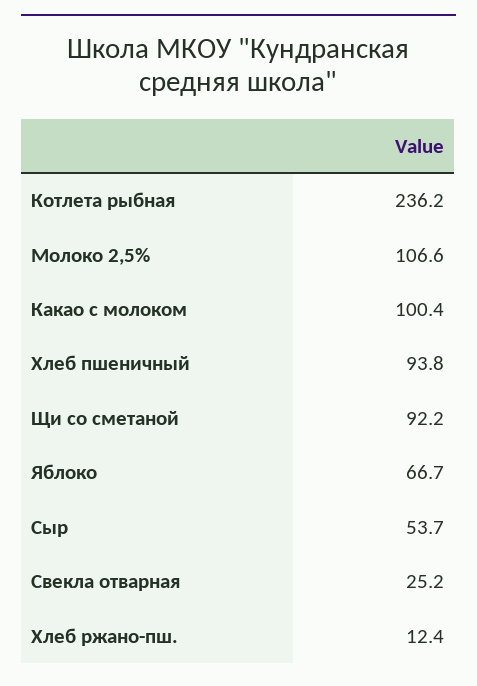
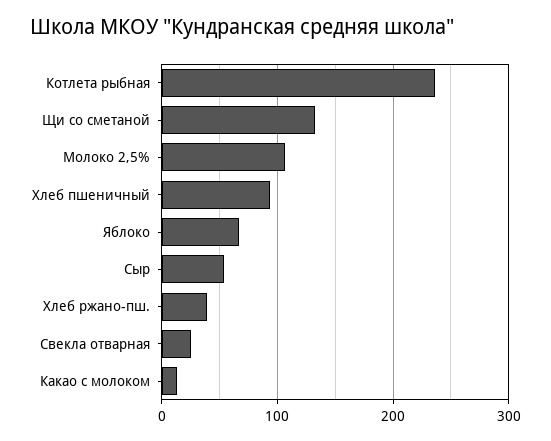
  {
    "Котлета рыбная": 236.2,
    "Молоко 2,5%": 106.6,
-   "Какао с молоком": 100.4,
+   "Какао с молоком": 10,
    "Хлеб пшеничный": 93.8,
-   "Щи со сметаной": 92.2,
+   "Щи со сметаной": 130,
    "Яблоко": 66.7,
    "Сыр": 53.7,
    "Свекла отварная": 25.2,
-   "Хлеб ржано-пш.": 12.4
+   "Хлеб ржано-пш.": 40
  }

